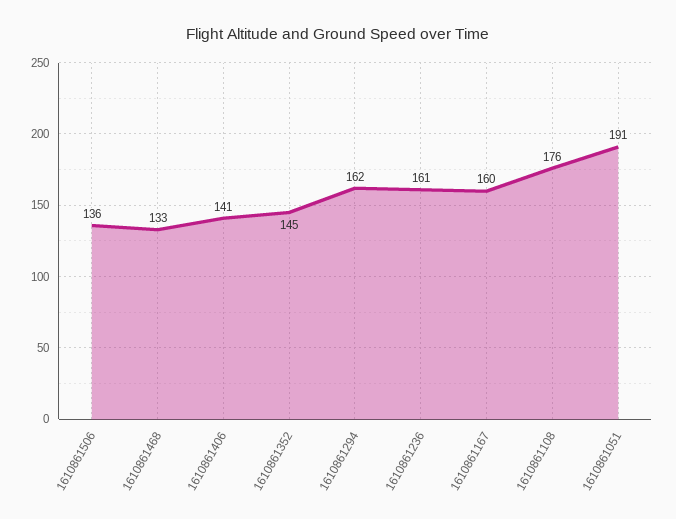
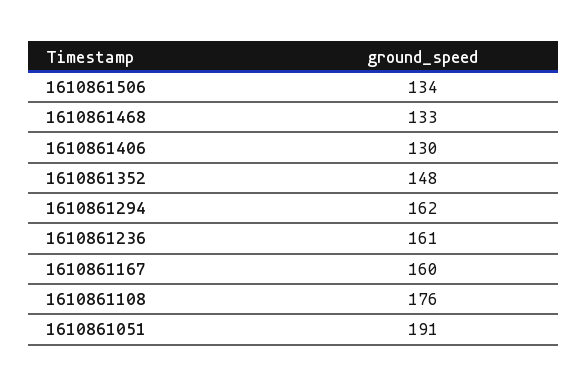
  {
-   "1610861506": 136,
+   "1610861506": 134,
    "1610861468": 133,
-   "1610861406": 141,
+   "1610861406": 130,
-   "1610861352": 145,
+   "1610861352": 148,
    "1610861294": 162,
    "1610861236": 161,
    "1610861167": 160,
    "1610861108": 176,
    "1610861051": 191
  }

